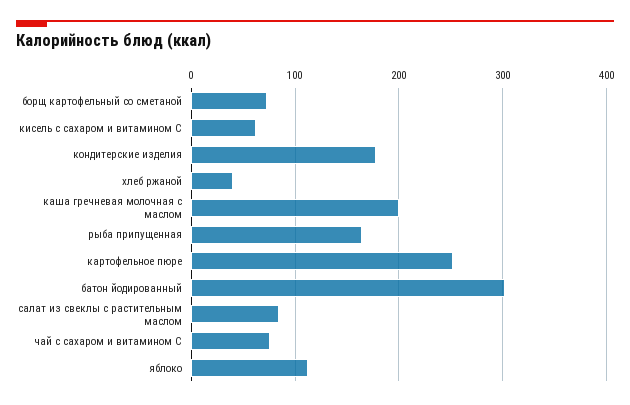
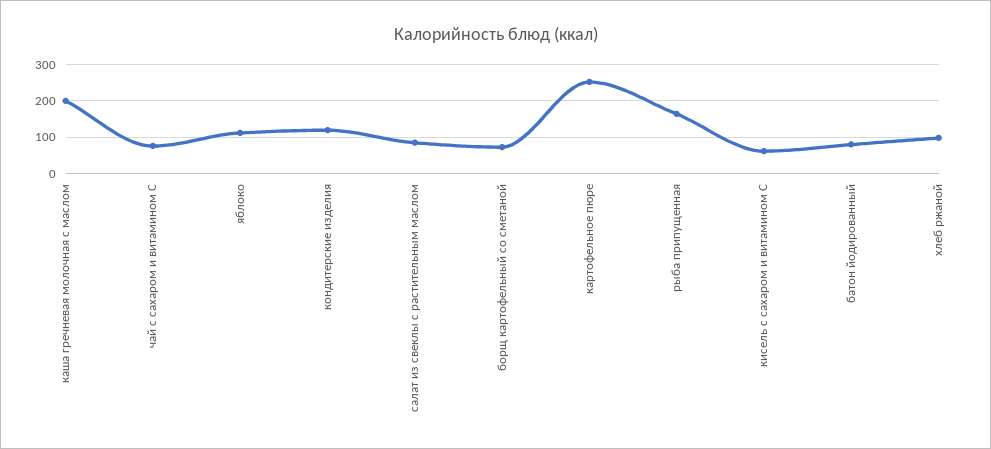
  {
    "борщ картофельный со сметаной": 70,
    "кисель с сахаром и витамином С": 60,
-   "кондитерские изделия": 180,
+   "кондитерские изделия": 120,
-   "хлеб ржаной": 40,
+   "хлеб ржаной": 100,
    "каша гречневая молочная с маслом": 200,
    "рыба припущенная": 160,
    "картофельное пюре": 250,
-   "батон йодированный": 300,
+   "батон йодированный": 80,
    "салат из свеклы с растительным маслом": 90,
    "чай с сахаром и витамином С": 80,
    "яблоко": 110
  }

